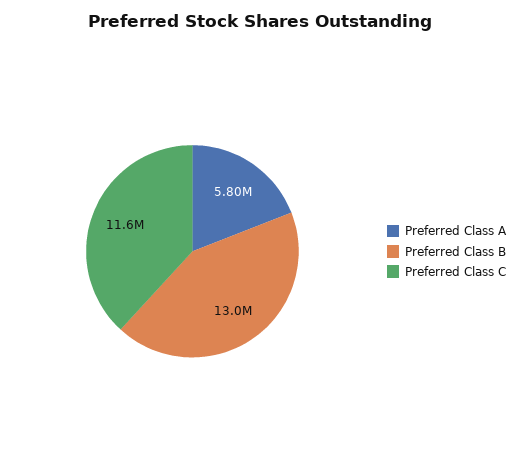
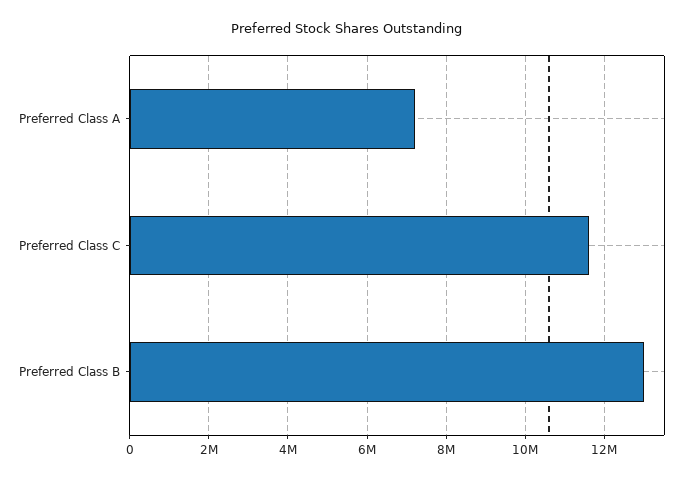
  {
-   "Preferred Class A": 5800000,
+   "Preferred Class A": 7200000,
    "Preferred Class B": 13000000,
    "Preferred Class C": 11600000
  }

